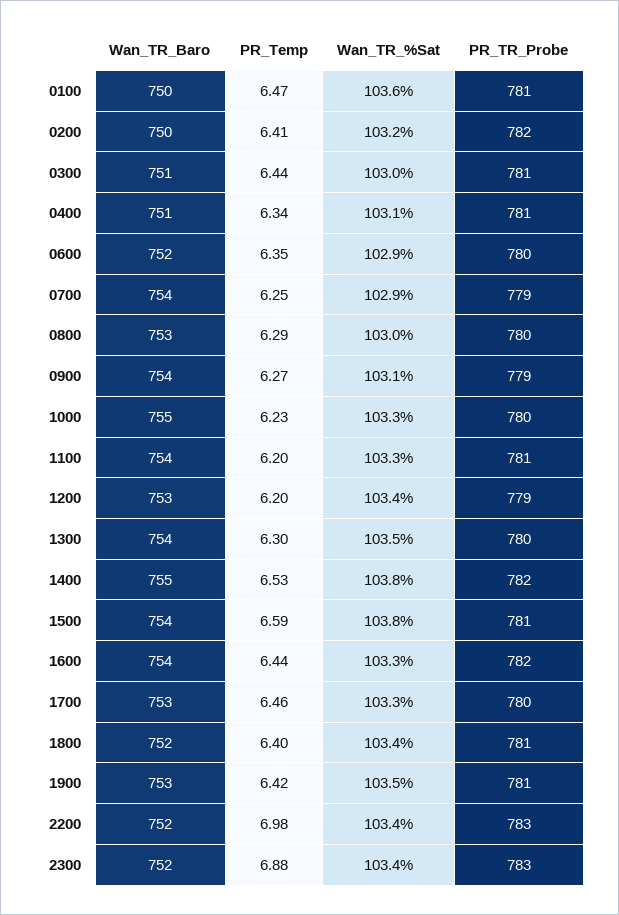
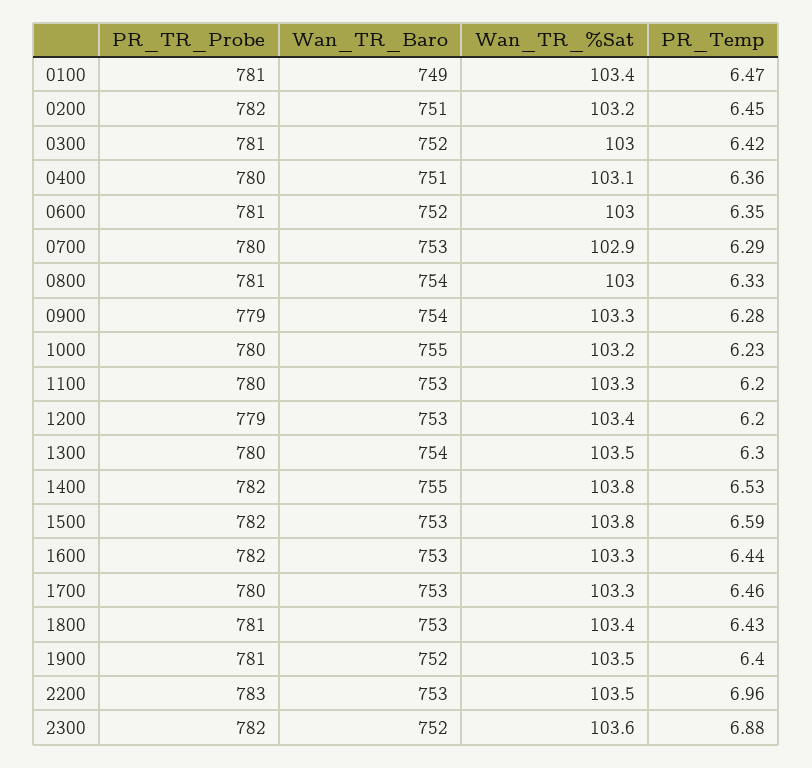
  {
    "Wan_TR_Baro": {
-     "0100": 750,
+     "0100": 749,
-     "0200": 750,
+     "0200": 751,
-     "0300": 751,
+     "0300": 752,
      "0400": 751,
      "0600": 752,
-     "0700": 754,
+     "0700": 753,
-     "0800": 753,
+     "0800": 754,
      "0900": 754,
      "1000": 755,
-     "1100": 754,
+     "1100": 753,
      "1200": 753,
      "1300": 754,
      "1400": 755,
-     "1500": 754,
+     "1500": 753,
-     "1600": 754,
+     "1600": 753,
      "1700": 753,
-     "1800": 752,
+     "1800": 753,
-     "1900": 753,
+     "1900": 752,
-     "2200": 752,
+     "2200": 753,
      "2300": 752
    },
    "PR_Temp": {
      "0100": 6.47,
-     "0200": 6.41,
+     "0200": 6.45,
-     "0300": 6.44,
+     "0300": 6.42,
-     "0400": 6.34,
+     "0400": 6.36,
      "0600": 6.35,
-     "0700": 6.25,
+     "0700": 6.29,
-     "0800": 6.29,
+     "0800": 6.33,
-     "0900": 6.27,
+     "0900": 6.28,
      "1000": 6.23,
      "1100": 6.2,
      "1200": 6.2,
      "1300": 6.3,
      "1400": 6.53,
      "1500": 6.59,
      "1600": 6.44,
      "1700": 6.46,
-     "1800": 6.4,
+     "1800": 6.43,
-     "1900": 6.42,
+     "1900": 6.4,
-     "2200": 6.98,
+     "2200": 6.96,
      "2300": 6.88
    },
    "Wan_TR_%Sat": {
-     "0100": 103.6,
+     "0100": 103.4,
      "0200": 103.2,
      "0300": 103,
      "0400": 103.1,
-     "0600": 102.9,
+     "0600": 103,
      "0700": 102.9,
      "0800": 103,
-     "0900": 103.1,
+     "0900": 103.3,
-     "1000": 103.3,
+     "1000": 103.2,
      "1100": 103.3,
      "1200": 103.4,
      "1300": 103.5,
      "1400": 103.8,
      "1500": 103.8,
      "1600": 103.3,
      "1700": 103.3,
      "1800": 103.4,
      "1900": 103.5,
-     "2200": 103.4,
+     "2200": 103.5,
-     "2300": 103.4
+     "2300": 103.6
    },
    "PR_TR_Probe": {
      "0100": 781,
      "0200": 782,
      "0300": 781,
-     "0400": 781,
+     "0400": 780,
-     "0600": 780,
+     "0600": 781,
-     "0700": 779,
+     "0700": 780,
-     "0800": 780,
+     "0800": 781,
      "0900": 779,
      "1000": 780,
-     "1100": 781,
+     "1100": 780,
      "1200": 779,
      "1300": 780,
      "1400": 782,
-     "1500": 781,
+     "1500": 782,
      "1600": 782,
      "1700": 780,
      "1800": 781,
      "1900": 781,
      "2200": 783,
-     "2300": 783
+     "2300": 782
    }
  }

